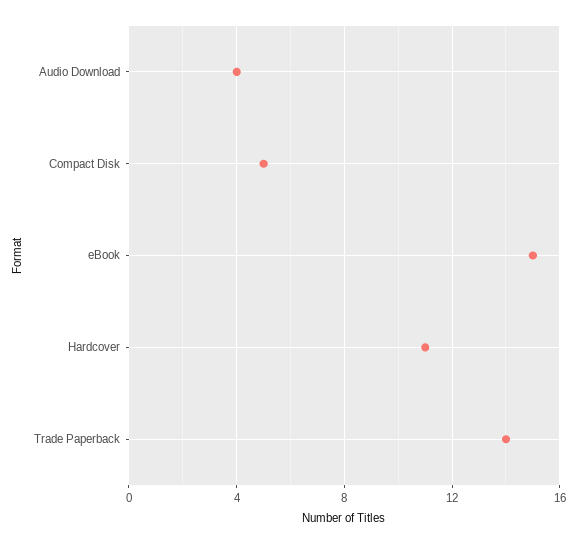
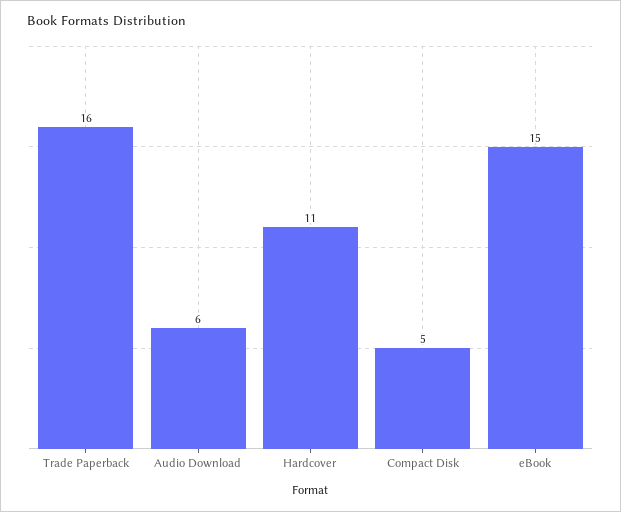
  {
-   "Audio Download": 4,
+   "Audio Download": 6,
    "Compact Disk": 5,
    "eBook": 15,
    "Hardcover": 11,
-   "Trade Paperback": 14
+   "Trade Paperback": 16
  }

